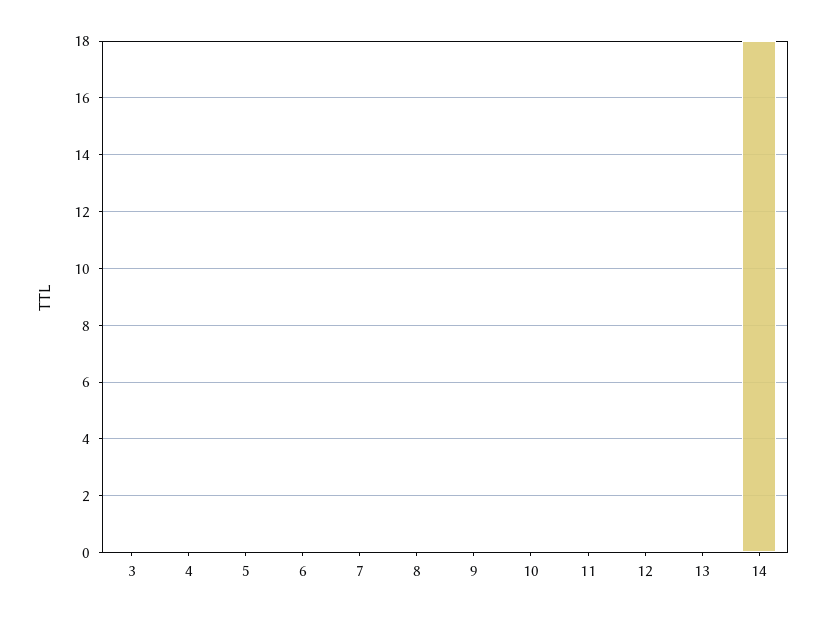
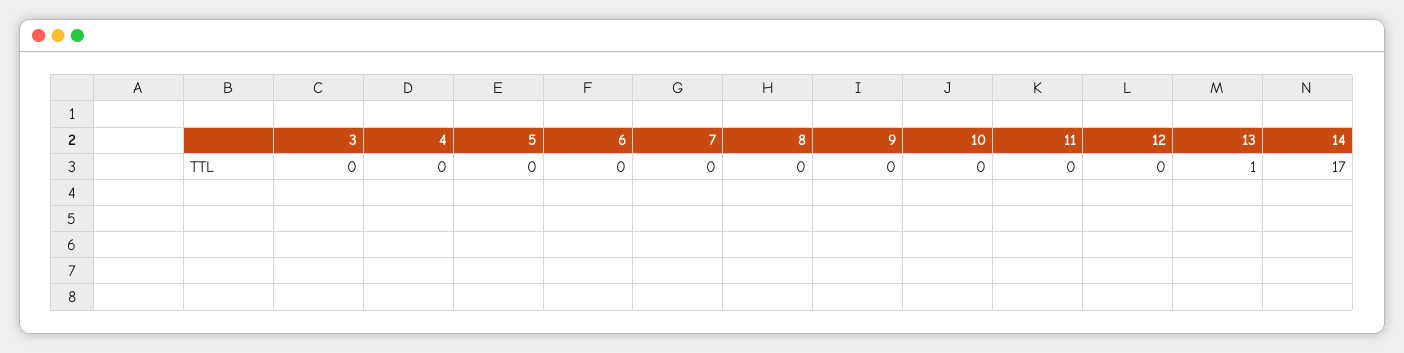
  {
    "3": 0,
    "4": 0,
    "5": 0,
    "6": 0,
    "7": 0,
    "8": 0,
    "9": 0,
    "10": 0,
    "11": 0,
    "12": 0,
-   "13": 0,
+   "13": 1,
-   "14": 18
+   "14": 17
  }

